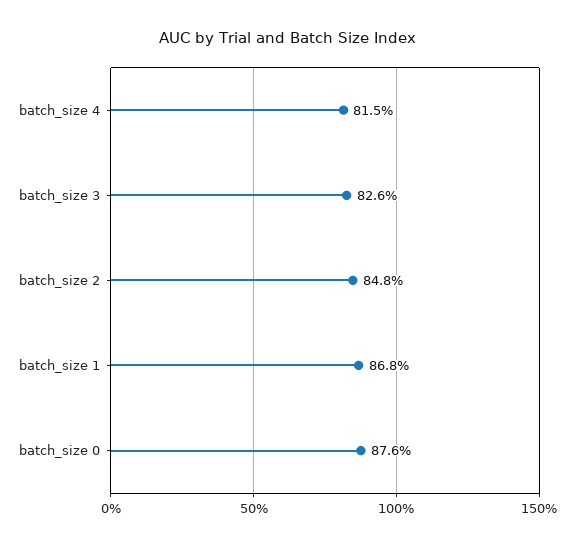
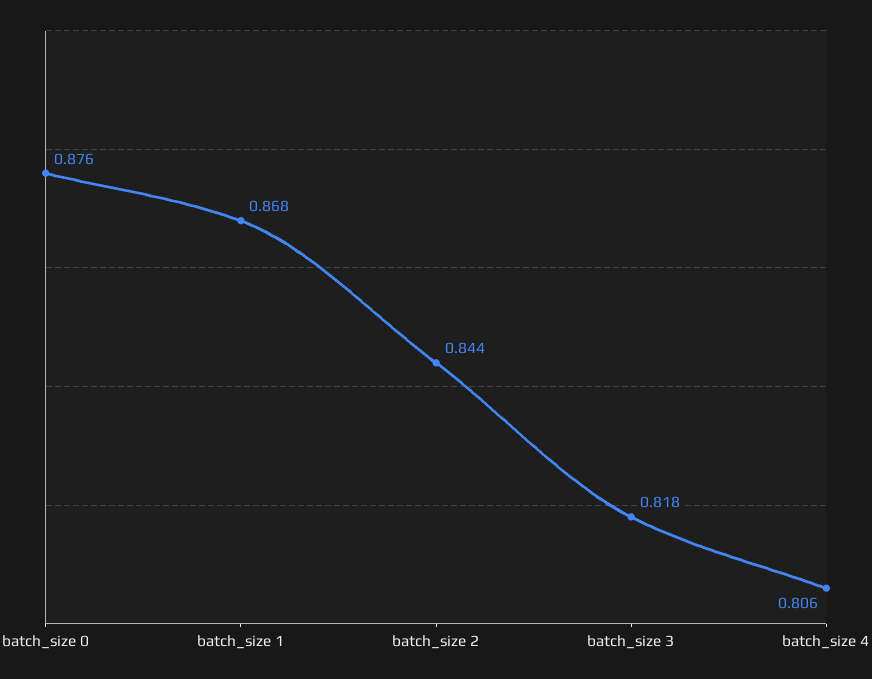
  {
-   "batch_size 4": 0.815,
+   "batch_size 4": 0.806,
-   "batch_size 3": 0.826,
+   "batch_size 3": 0.818,
-   "batch_size 2": 0.848,
+   "batch_size 2": 0.844,
    "batch_size 1": 0.868,
    "batch_size 0": 0.876
  }

